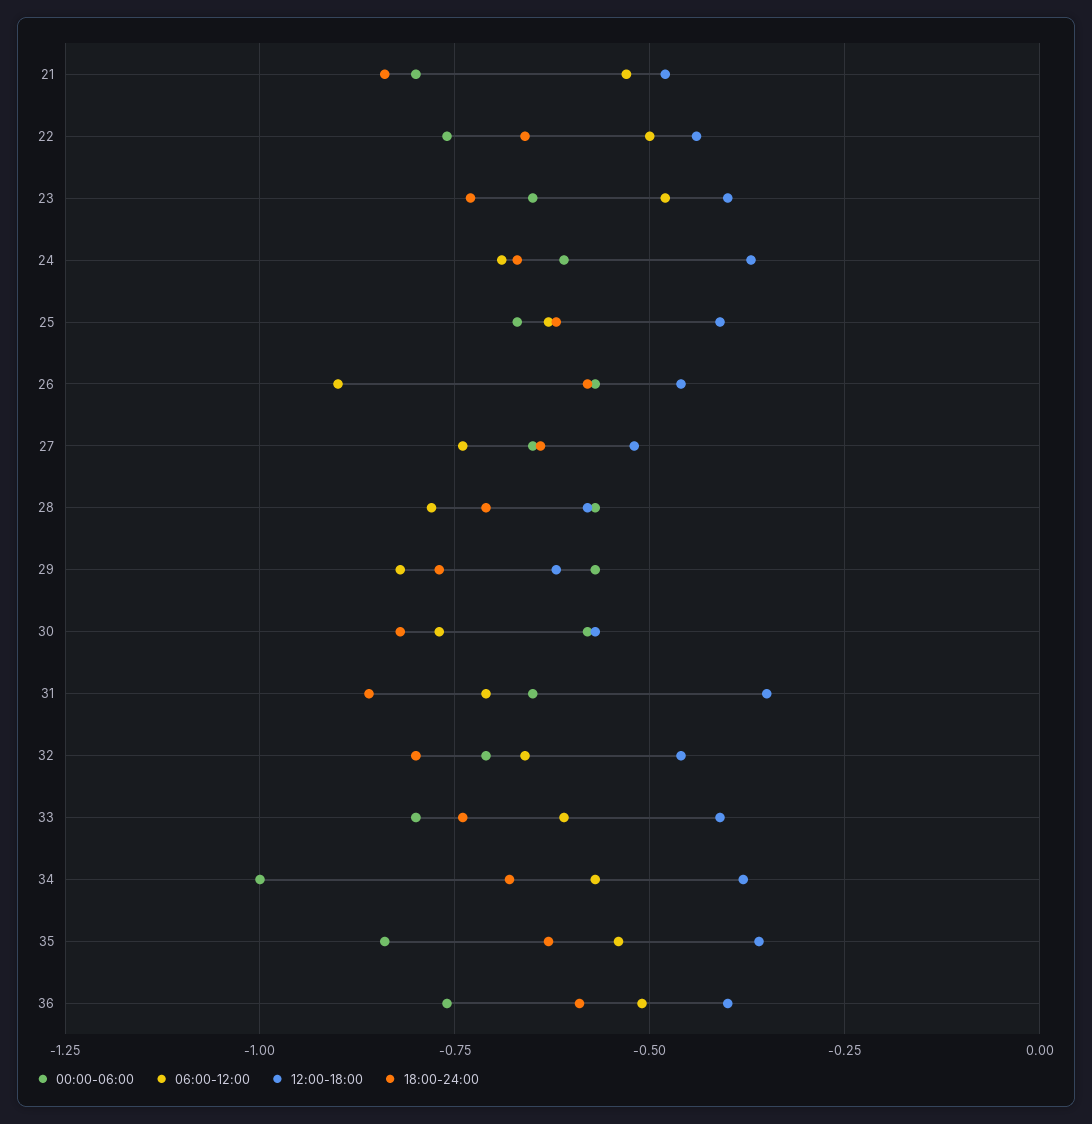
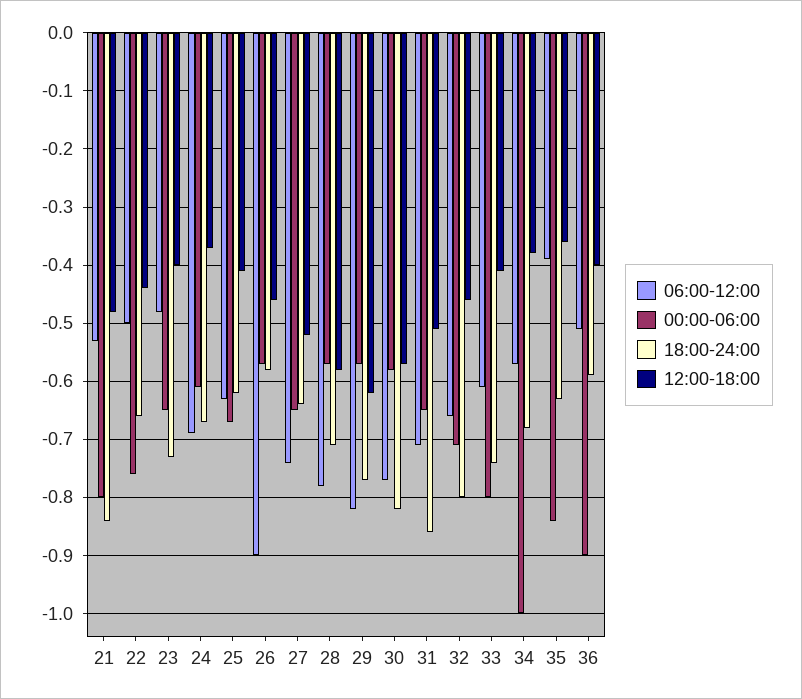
  {
    "00:00-06:00": {
      "21": -0.8,
      "22": -0.75,
      "23": -0.65,
      "24": -0.6,
      "25": -0.65,
      "26": -0.55,
      "27": -0.65,
      "28": -0.55,
      "29": -0.55,
      "30": -0.6,
      "31": -0.65,
      "32": -0.7,
      "33": -0.8,
      "34": -1,
      "35": -0.85,
-     "36": -0.75
+     "36": -0.9
    },
    "06:00-12:00": {
      "21": -0.55,
      "22": -0.5,
      "23": -0.5,
      "24": -0.7,
      "25": -0.65,
      "26": -0.9,
      "27": -0.75,
      "28": -0.8,
      "29": -0.8,
      "30": -0.75,
      "31": -0.7,
      "32": -0.65,
      "33": -0.6,
      "34": -0.55,
-     "35": -0.55,
+     "35": -0.4,
      "36": -0.5
    },
    "12:00-18:00": {
      "21": -0.5,
      "22": -0.45,
      "23": -0.4,
      "24": -0.35,
      "25": -0.4,
      "26": -0.45,
      "27": -0.5,
      "28": -0.6,
      "29": -0.6,
      "30": -0.55,
-     "31": -0.35,
+     "31": -0.5,
      "32": -0.45,
      "33": -0.4,
      "34": -0.4,
      "35": -0.35,
      "36": -0.4
    },
    "18:00-24:00": {
      "21": -0.85,
      "22": -0.65,
      "23": -0.75,
      "24": -0.65,
      "25": -0.6,
      "26": -0.6,
      "27": -0.65,
      "28": -0.7,
      "29": -0.75,
      "30": -0.8,
      "31": -0.85,
      "32": -0.8,
      "33": -0.75,
      "34": -0.7,
      "35": -0.65,
      "36": -0.6
    }
  }

